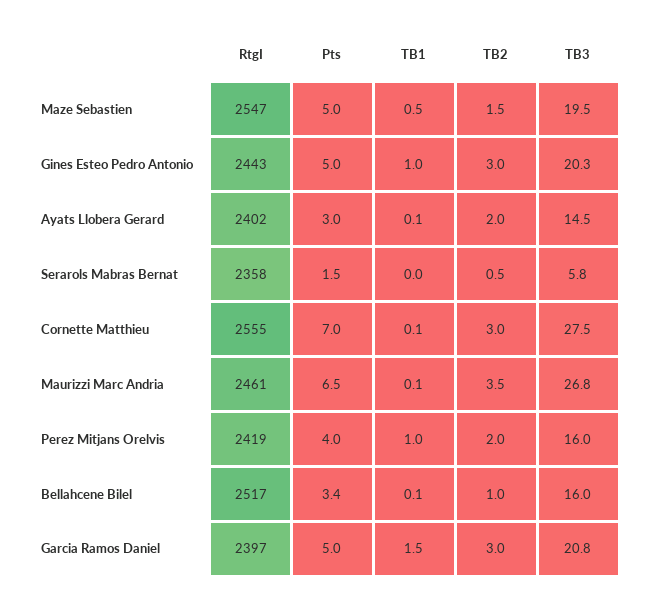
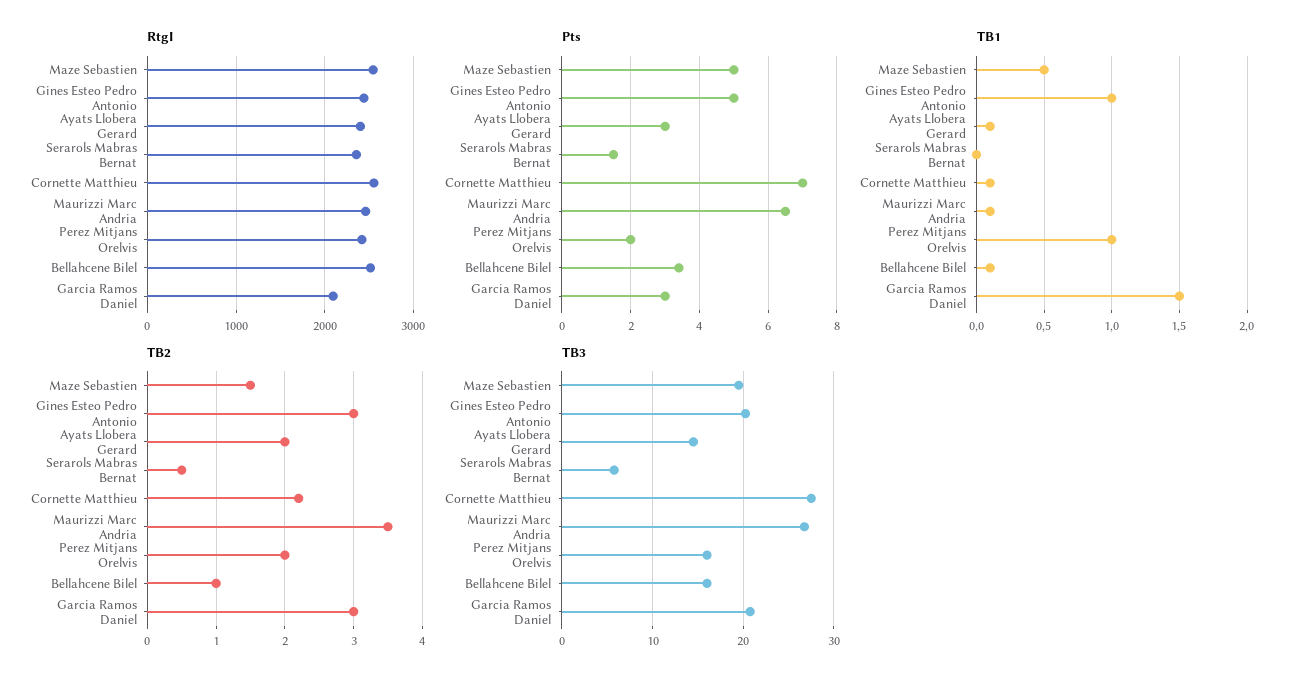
  {
    "RtgI": {
      "Maze Sebastien": 2547,
      "Gines Esteo Pedro Antonio": 2443,
      "Ayats Llobera Gerard": 2402,
      "Serarols Mabras Bernat": 2358,
      "Cornette Matthieu": 2555,
      "Maurizzi Marc Andria": 2461,
      "Perez Mitjans Orelvis": 2419,
      "Bellahcene Bilel": 2517,
-     "Garcia Ramos Daniel": 2397
+     "Garcia Ramos Daniel": 2100
    },
    "Pts": {
      "Maze Sebastien": 5,
      "Gines Esteo Pedro Antonio": 5,
      "Ayats Llobera Gerard": 3,
      "Serarols Mabras Bernat": 1.5,
      "Cornette Matthieu": 7,
      "Maurizzi Marc Andria": 6.5,
-     "Perez Mitjans Orelvis": 4,
+     "Perez Mitjans Orelvis": 2,
      "Bellahcene Bilel": 3.4,
-     "Garcia Ramos Daniel": 5
+     "Garcia Ramos Daniel": 3
    },
    "TB1": {
      "Maze Sebastien": 0.5,
      "Gines Esteo Pedro Antonio": 1,
      "Ayats Llobera Gerard": 0.1,
      "Serarols Mabras Bernat": 0,
      "Cornette Matthieu": 0.1,
      "Maurizzi Marc Andria": 0.1,
      "Perez Mitjans Orelvis": 1,
      "Bellahcene Bilel": 0.1,
      "Garcia Ramos Daniel": 1.5
    },
    "TB2": {
      "Maze Sebastien": 1.5,
      "Gines Esteo Pedro Antonio": 3,
      "Ayats Llobera Gerard": 2,
      "Serarols Mabras Bernat": 0.5,
-     "Cornette Matthieu": 3,
+     "Cornette Matthieu": 2.2,
      "Maurizzi Marc Andria": 3.5,
      "Perez Mitjans Orelvis": 2,
      "Bellahcene Bilel": 1,
      "Garcia Ramos Daniel": 3
    },
    "TB3": {
      "Maze Sebastien": 19.5,
      "Gines Esteo Pedro Antonio": 20.3,
      "Ayats Llobera Gerard": 14.5,
      "Serarols Mabras Bernat": 5.8,
      "Cornette Matthieu": 27.5,
      "Maurizzi Marc Andria": 26.8,
      "Perez Mitjans Orelvis": 16,
      "Bellahcene Bilel": 16,
      "Garcia Ramos Daniel": 20.8
    }
  }

